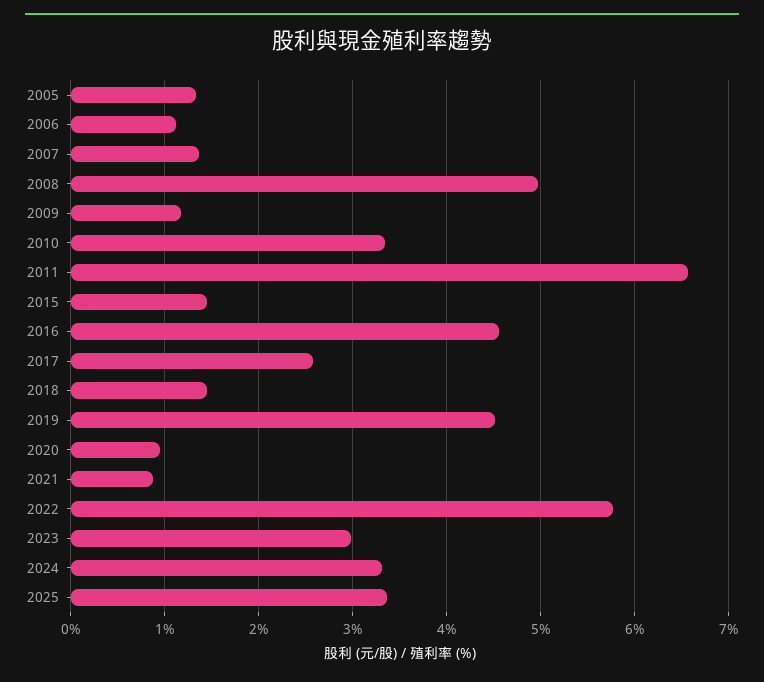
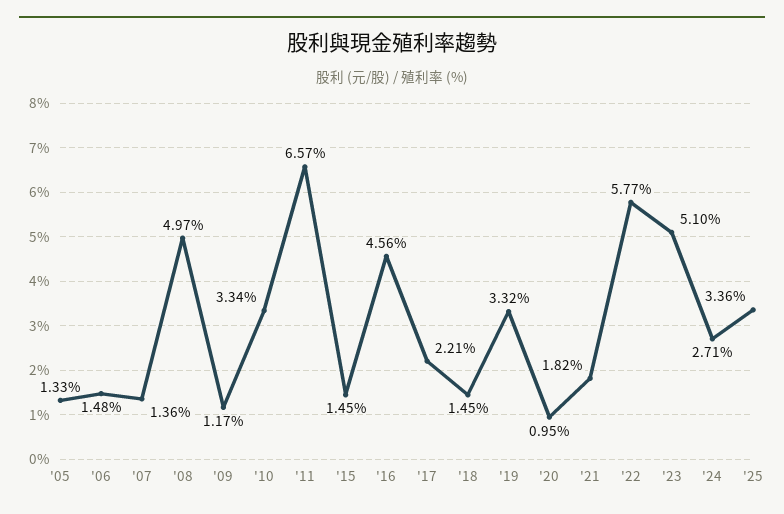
  {
    "2005": 1.33,
-   "2006": 1.1,
+   "2006": 1.48,
    "2007": 1.36,
    "2008": 4.97,
    "2009": 1.17,
    "2010": 3.34,
    "2011": 6.57,
    "2015": 1.45,
    "2016": 4.56,
-   "2017": 2.6,
+   "2017": 2.21,
    "2018": 1.45,
-   "2019": 4.5,
+   "2019": 3.32,
    "2020": 0.95,
-   "2021": 0.9,
+   "2021": 1.82,
    "2022": 5.77,
-   "2023": 3,
+   "2023": 5.1,
-   "2024": 3.3,
+   "2024": 2.71,
    "2025": 3.36
  }

